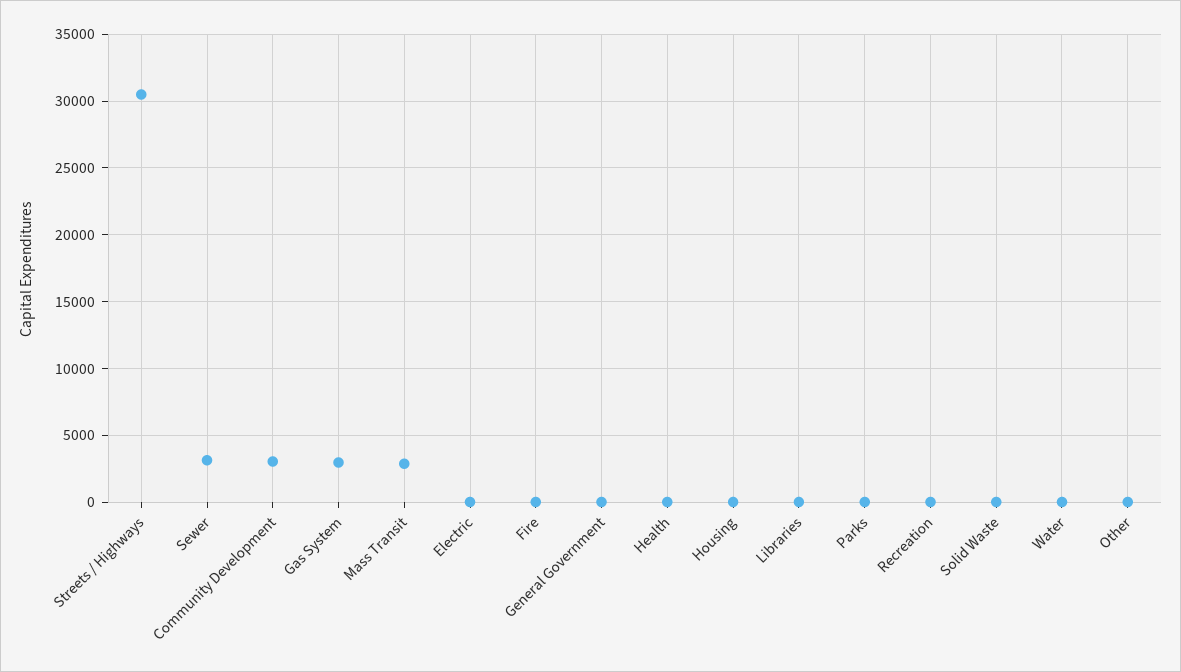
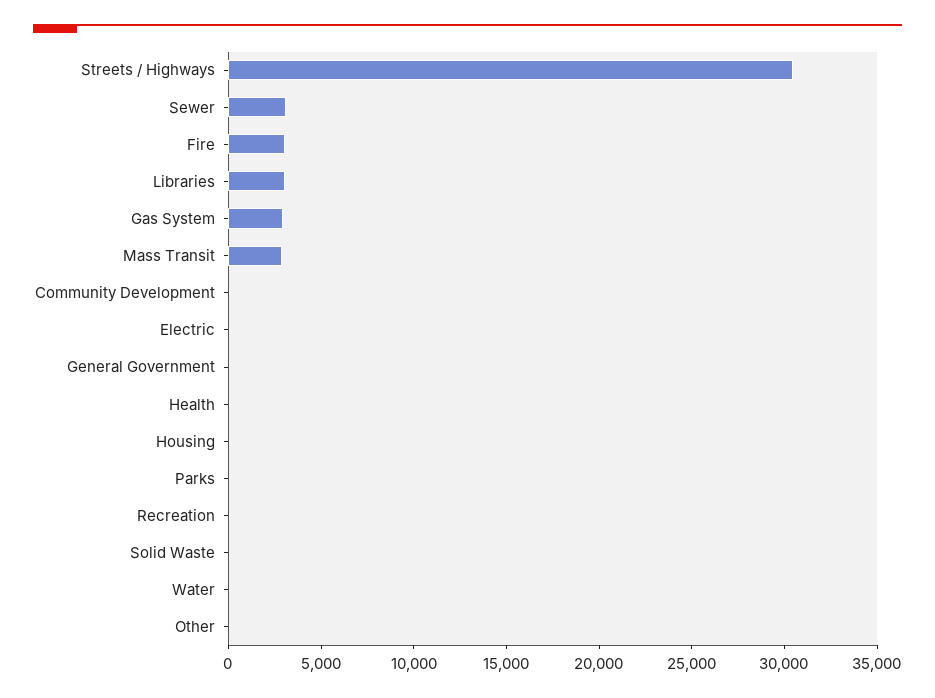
  {
    "Streets / Highways": 30500,
    "Sewer": 3000,
-   "Community Development": 3000,
+   "Community Development": 0,
    "Gas System": 3000,
    "Mass Transit": 3000,
    "Electric": 0,
-   "Fire": 0,
+   "Fire": 3000,
    "General Government": 0,
    "Health": 0,
    "Housing": 0,
-   "Libraries": 0,
+   "Libraries": 3000,
    "Parks": 0,
    "Recreation": 0,
    "Solid Waste": 0,
    "Water": 0,
    "Other": 0
  }

